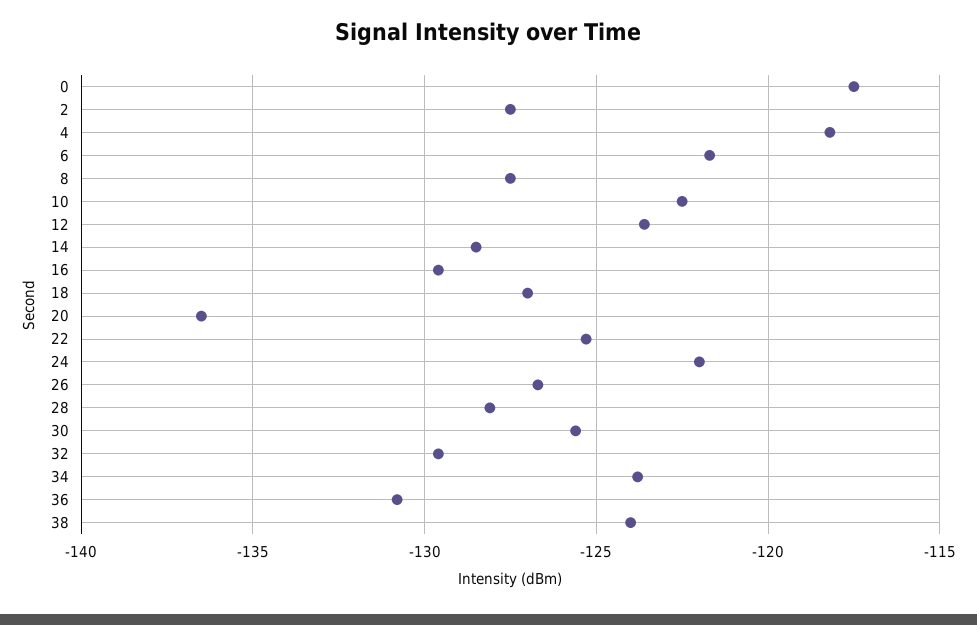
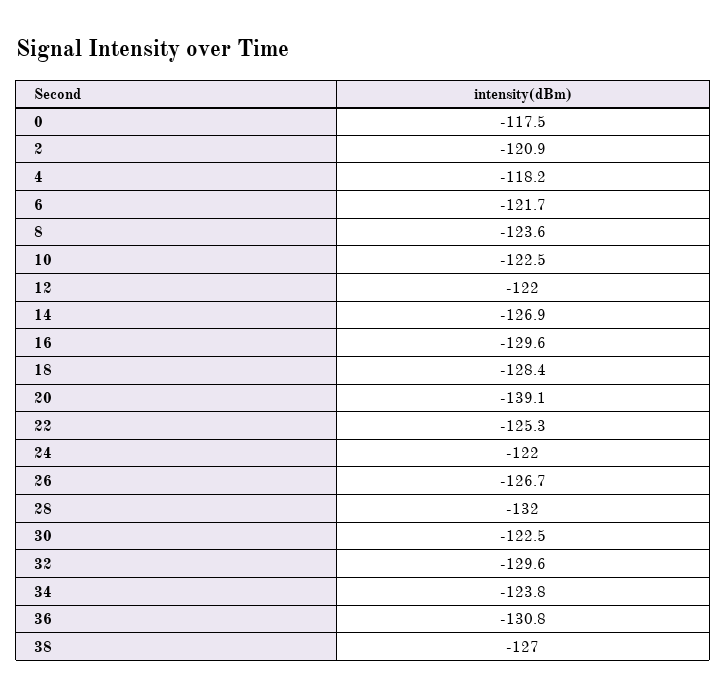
  {
    "0": -117.5,
-   "2": -127.5,
+   "2": -120.9,
    "4": -118.2,
    "6": -121.7,
-   "8": -127.5,
+   "8": -123.6,
    "10": -122.5,
-   "12": -123.5,
+   "12": -122,
-   "14": -128.5,
+   "14": -126.9,
    "16": -129.6,
-   "18": -127,
+   "18": -128.4,
-   "20": -136.5,
+   "20": -139.1,
    "22": -125.3,
    "24": -122,
    "26": -126.7,
-   "28": -128,
+   "28": -132,
-   "30": -125.5,
+   "30": -122.5,
    "32": -129.6,
    "34": -123.8,
    "36": -130.8,
-   "38": -124
+   "38": -127
  }

